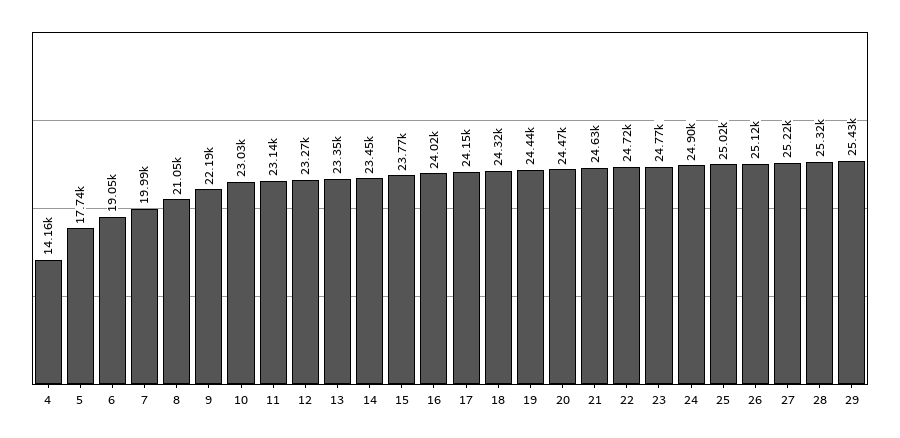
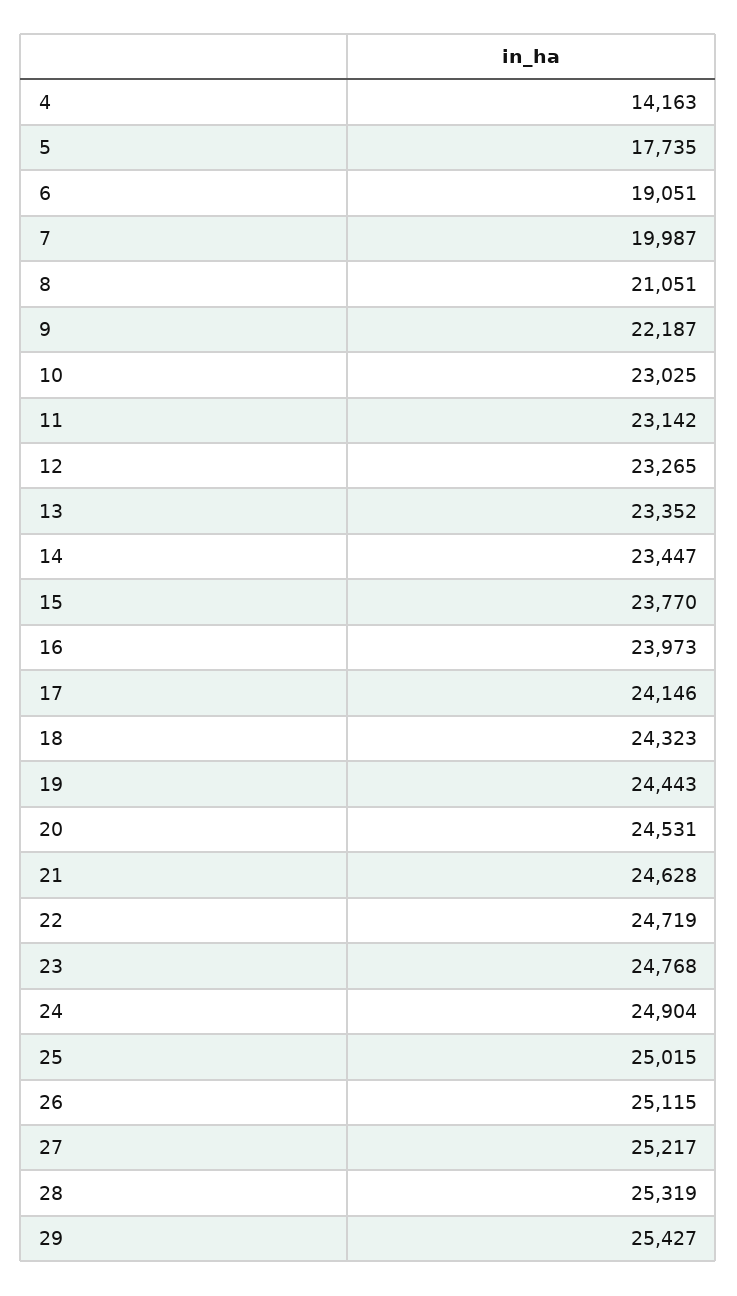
  {
    "4": 14163,
    "5": 17735,
    "6": 19051,
    "7": 19987,
    "8": 21051,
    "9": 22187,
    "10": 23025,
    "11": 23142,
    "12": 23265,
    "13": 23352,
    "14": 23447,
    "15": 23770,
-   "16": 24020,
+   "16": 23973,
    "17": 24146,
    "18": 24323,
    "19": 24443,
-   "20": 24470,
+   "20": 24531,
    "21": 24628,
    "22": 24719,
    "23": 24768,
    "24": 24904,
    "25": 25015,
    "26": 25115,
    "27": 25217,
    "28": 25319,
    "29": 25427
  }

